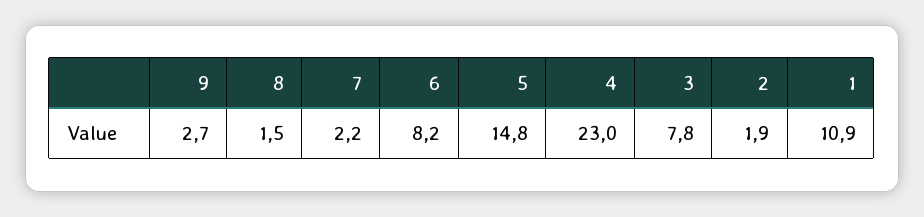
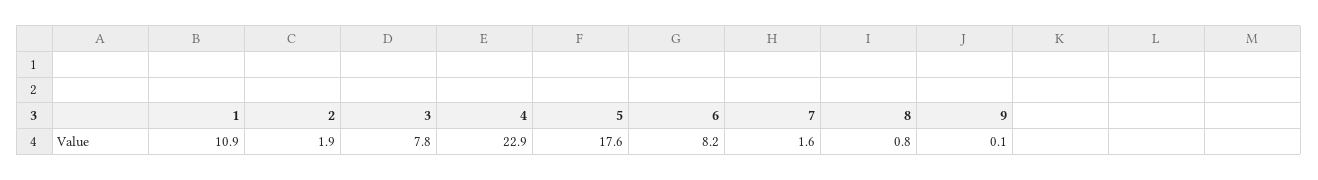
  {
-   "9": 2.7,
+   "9": 0.1,
-   "8": 1.5,
+   "8": 0.8,
-   "7": 2.2,
+   "7": 1.6,
    "6": 8.2,
-   "5": 14.8,
+   "5": 17.6,
-   "4": 23,
+   "4": 22.9,
    "3": 7.8,
    "2": 1.9,
    "1": 10.9
  }

